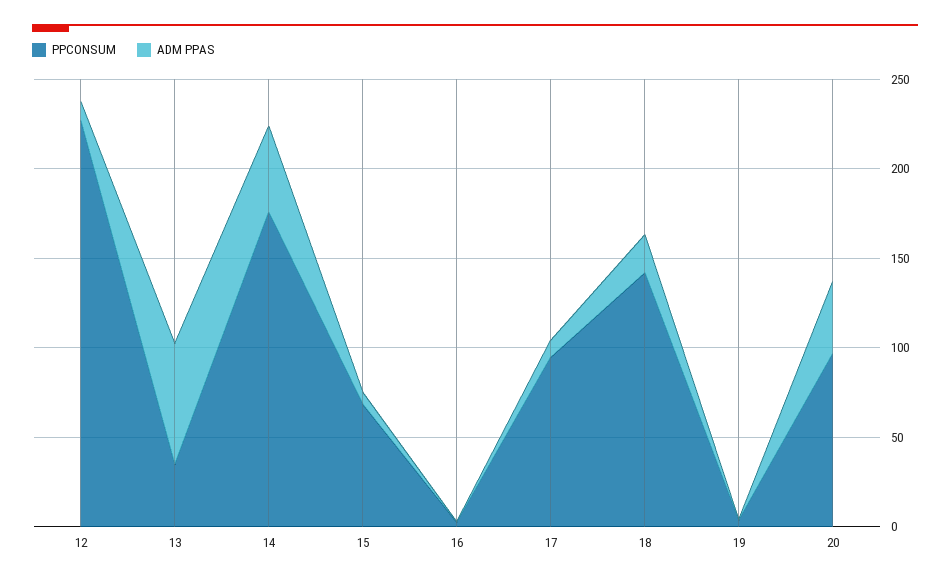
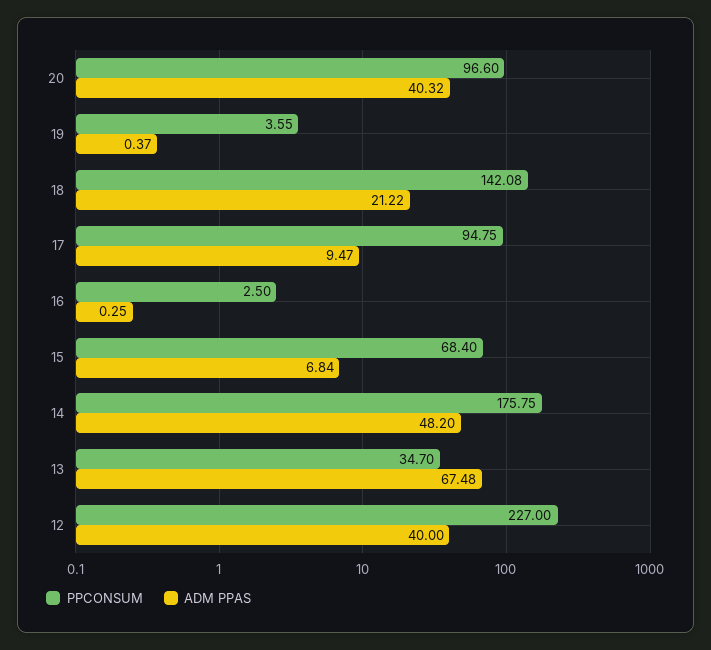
  {
    "PPCONSUM": {
      "12": 227,
      "13": 34.7,
      "14": 175.75,
      "15": 68.4,
      "16": 2.5,
      "17": 94.75,
      "18": 142.08,
      "19": 3.55,
      "20": 96.6
    },
    "ADM PPAS": {
-     "12": 10,
+     "12": 40,
      "13": 67.48,
      "14": 48.2,
      "15": 6.84,
      "16": 0.25,
      "17": 9.47,
      "18": 21.22,
      "19": 0.37,
      "20": 40.32
    }
  }

